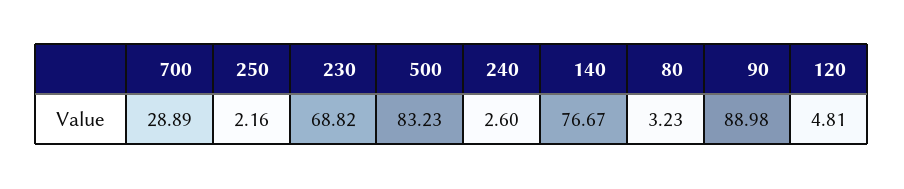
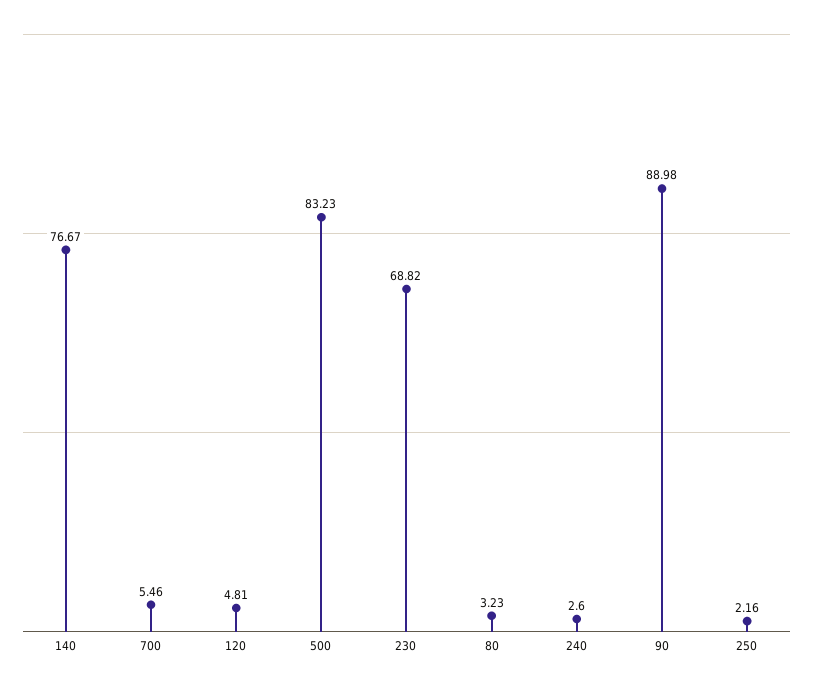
  {
-   "700": 28.89,
+   "700": 5.46,
    "250": 2.16,
    "230": 68.82,
    "500": 83.23,
    "240": 2.6,
    "140": 76.67,
    "80": 3.23,
    "90": 88.98,
    "120": 4.81
  }

